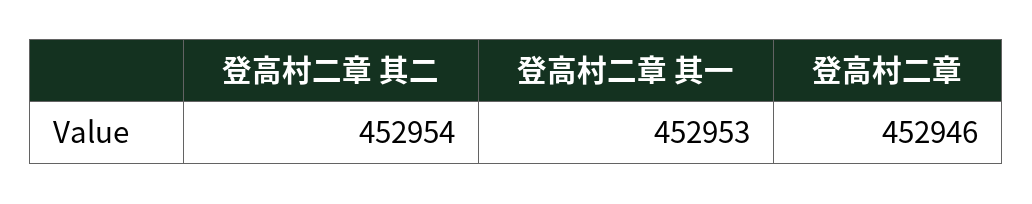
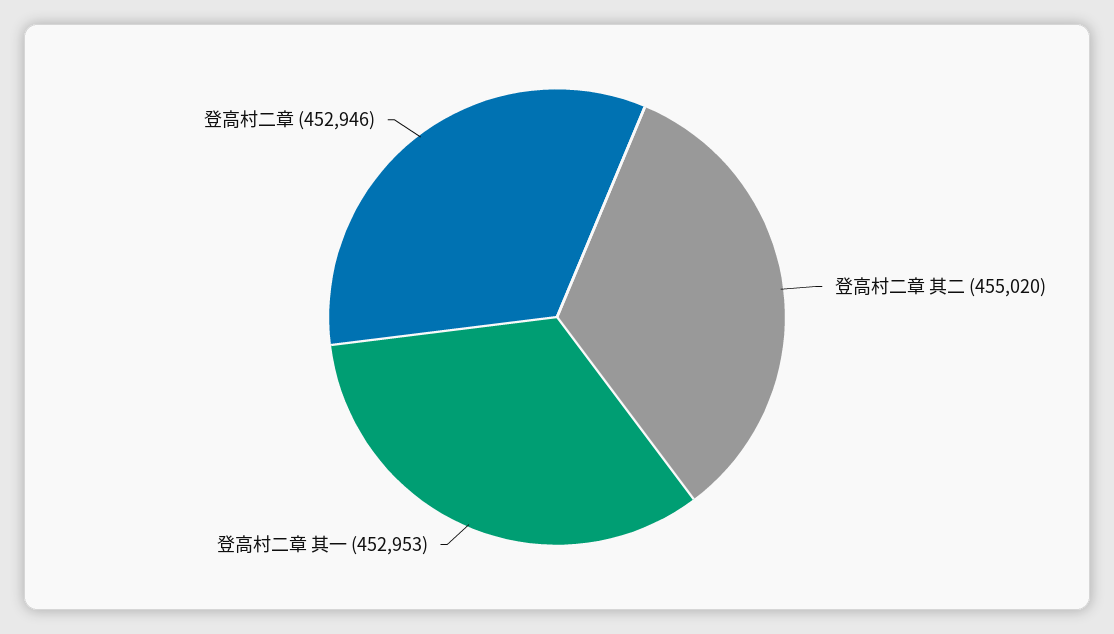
  {
-   "登高村二章 其二": 452954,
+   "登高村二章 其二": 455020,
    "登高村二章 其一": 452953,
    "登高村二章": 452946
  }

